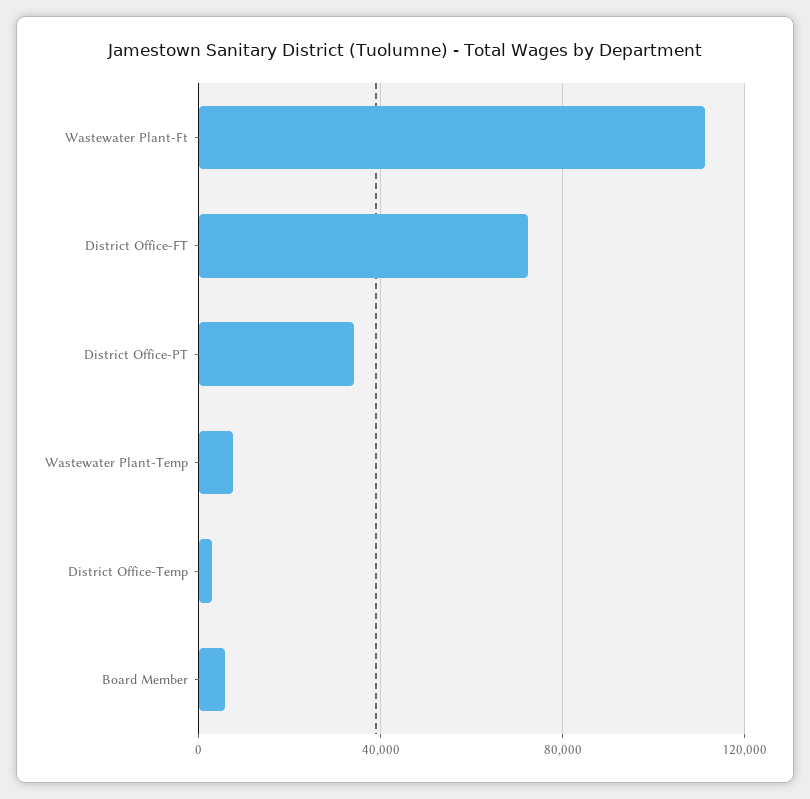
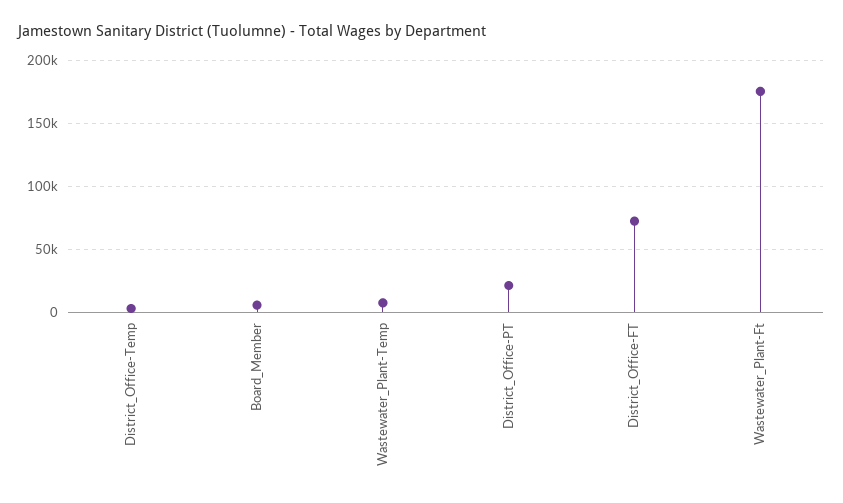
  {
-   "Wastewater Plant-Ft": 110000,
+   "Wastewater Plant-Ft": 175000,
    "District Office-FT": 70000,
-   "District Office-PT": 35000,
+   "District Office-PT": 20000,
    "Wastewater Plant-Temp": 5000,
    "District Office-Temp": 5000,
    "Board Member": 5000
  }

